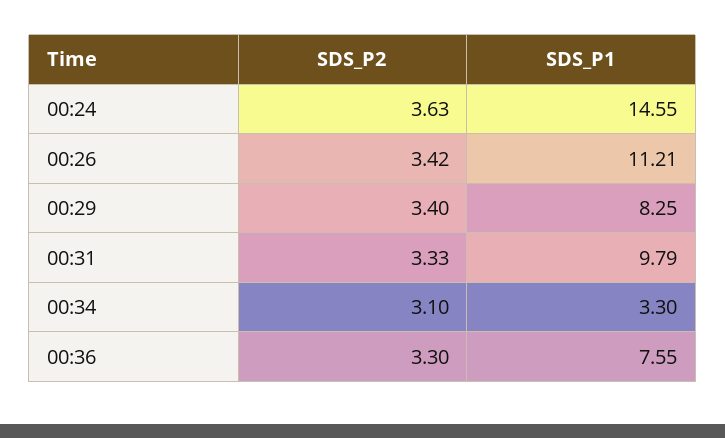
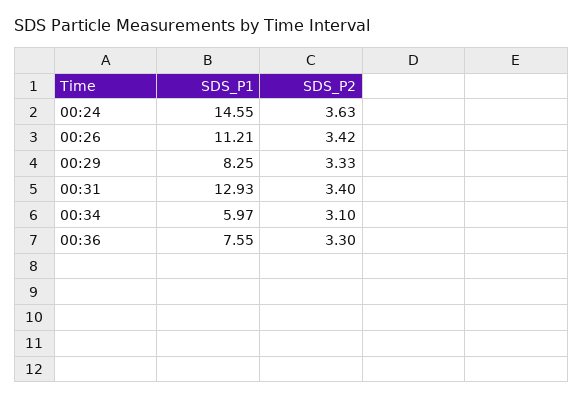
  {
    "SDS_P2": {
      "00:24": 3.63,
      "00:26": 3.42,
-     "00:29": 3.4,
+     "00:29": 3.33,
-     "00:31": 3.33,
+     "00:31": 3.4,
      "00:34": 3.1,
      "00:36": 3.3
    },
    "SDS_P1": {
      "00:24": 14.55,
      "00:26": 11.21,
      "00:29": 8.25,
-     "00:31": 9.79,
+     "00:31": 12.93,
-     "00:34": 3.3,
+     "00:34": 5.97,
      "00:36": 7.55
    }
  }

